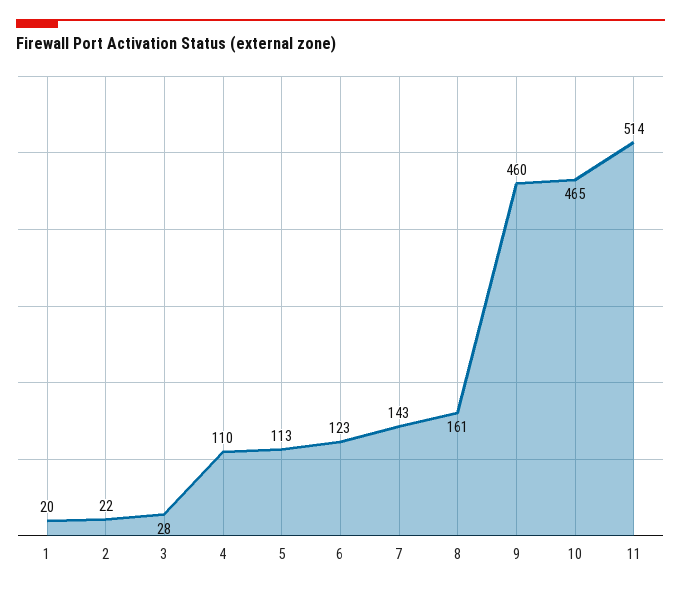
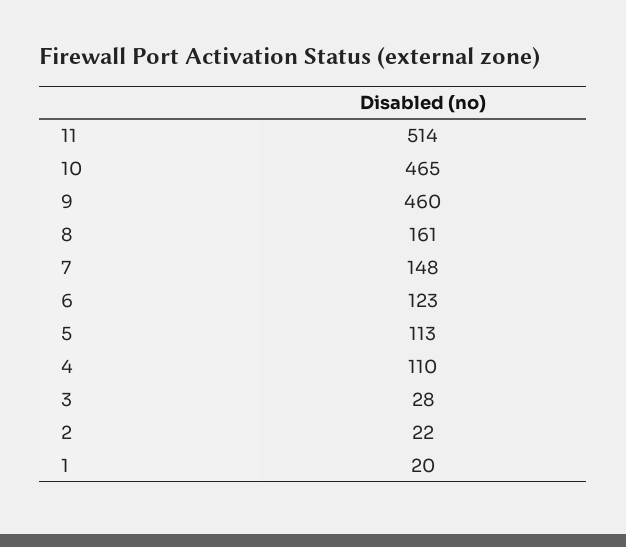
  {
    "1": 20,
    "2": 22,
    "3": 28,
    "4": 110,
    "5": 113,
    "6": 123,
-   "7": 143,
+   "7": 148,
    "8": 161,
    "9": 460,
    "10": 465,
    "11": 514
  }

